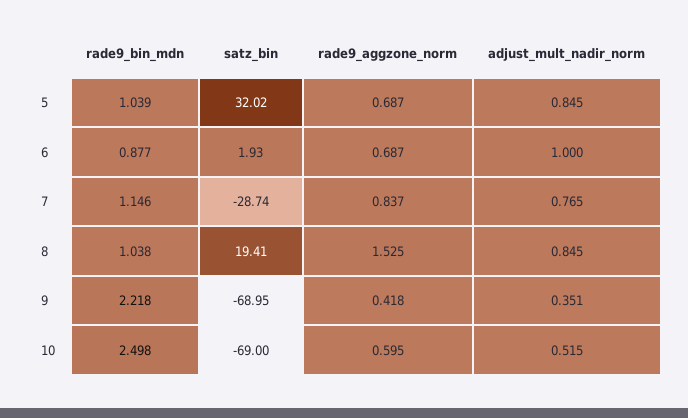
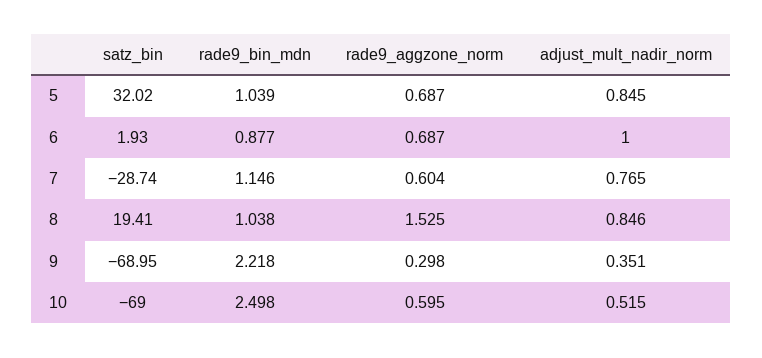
  {
    "rade9_bin_mdn": {
      "5": 1.039,
      "6": 0.877,
      "7": 1.146,
      "8": 1.038,
      "9": 2.218,
      "10": 2.498
    },
    "satz_bin": {
      "5": 32.02,
      "6": 1.93,
      "7": -28.74,
      "8": 19.41,
      "9": -68.95,
      "10": -69
    },
    "rade9_aggzone_norm": {
      "5": 0.687,
      "6": 0.687,
-     "7": 0.837,
+     "7": 0.604,
      "8": 1.525,
-     "9": 0.418,
+     "9": 0.298,
      "10": 0.595
    },
    "adjust_mult_nadir_norm": {
      "5": 0.845,
      "6": 1,
      "7": 0.765,
-     "8": 0.845,
+     "8": 0.846,
      "9": 0.351,
      "10": 0.515
    }
  }

